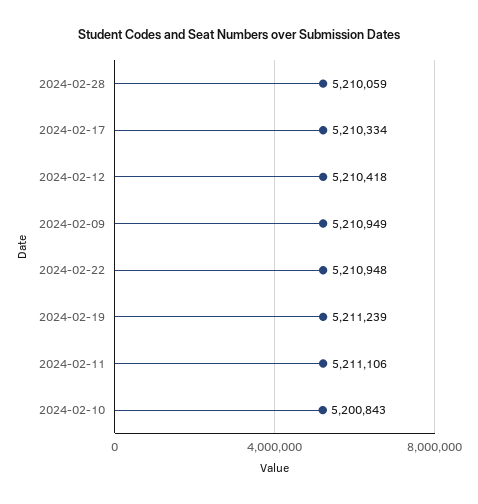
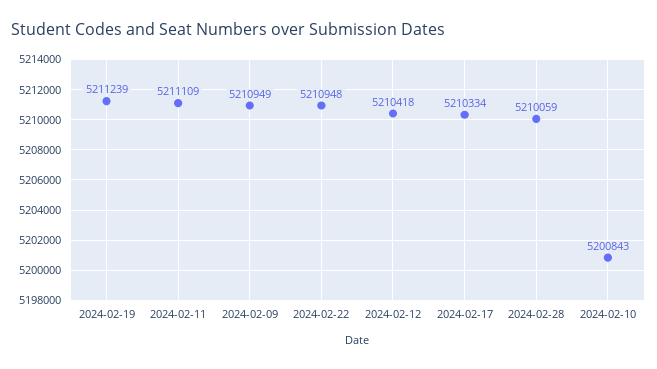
  {
    "2024-02-28": 5210059,
    "2024-02-17": 5210334,
    "2024-02-12": 5210418,
    "2024-02-09": 5210949,
    "2024-02-22": 5210948,
    "2024-02-19": 5211239,
-   "2024-02-11": 5211106,
+   "2024-02-11": 5211109,
    "2024-02-10": 5200843
  }

